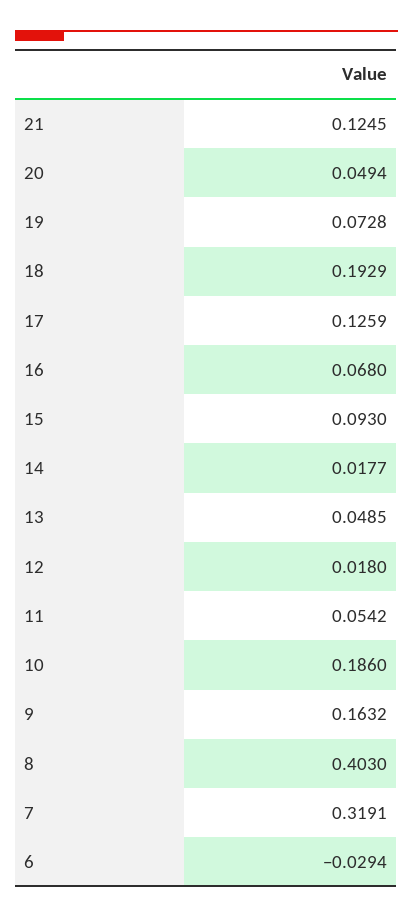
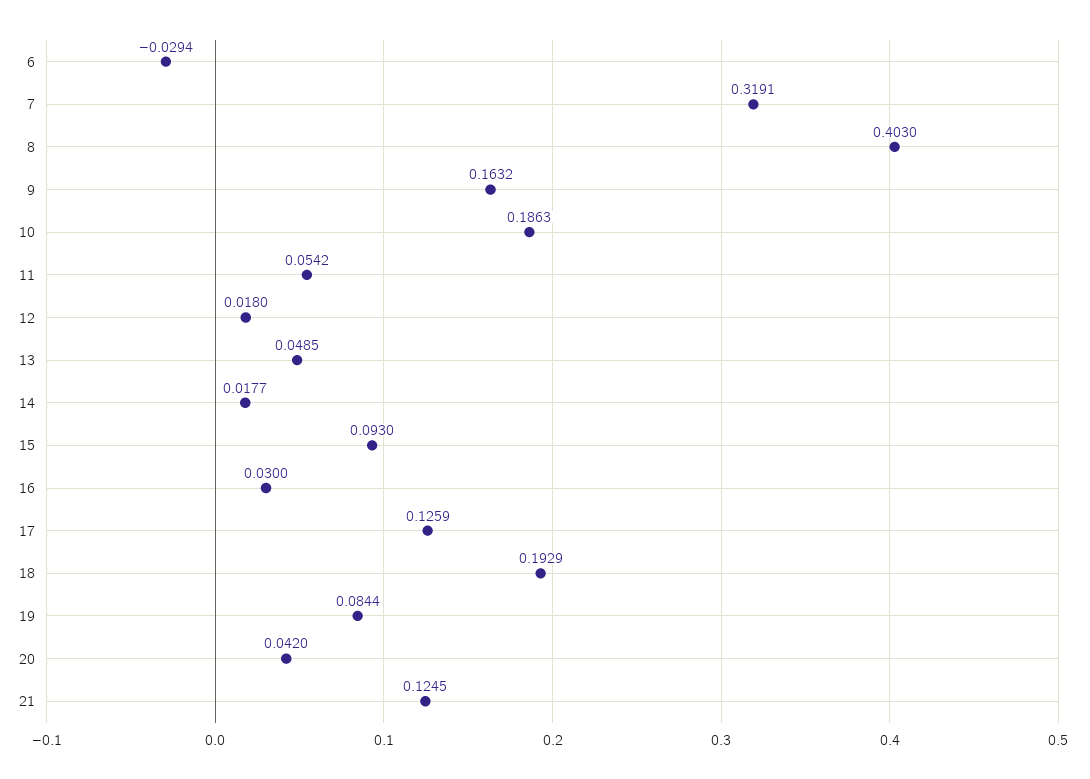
  {
    "21": 0.1245,
-   "20": 0.0494,
+   "20": 0.042,
-   "19": 0.0728,
+   "19": 0.0844,
    "18": 0.1929,
    "17": 0.1259,
-   "16": 0.068,
+   "16": 0.03,
    "15": 0.093,
    "14": 0.0177,
    "13": 0.0485,
    "12": 0.018,
    "11": 0.0542,
-   "10": 0.186,
+   "10": 0.1863,
    "9": 0.1632,
    "8": 0.403,
    "7": 0.3191,
    "6": -0.0294
  }

